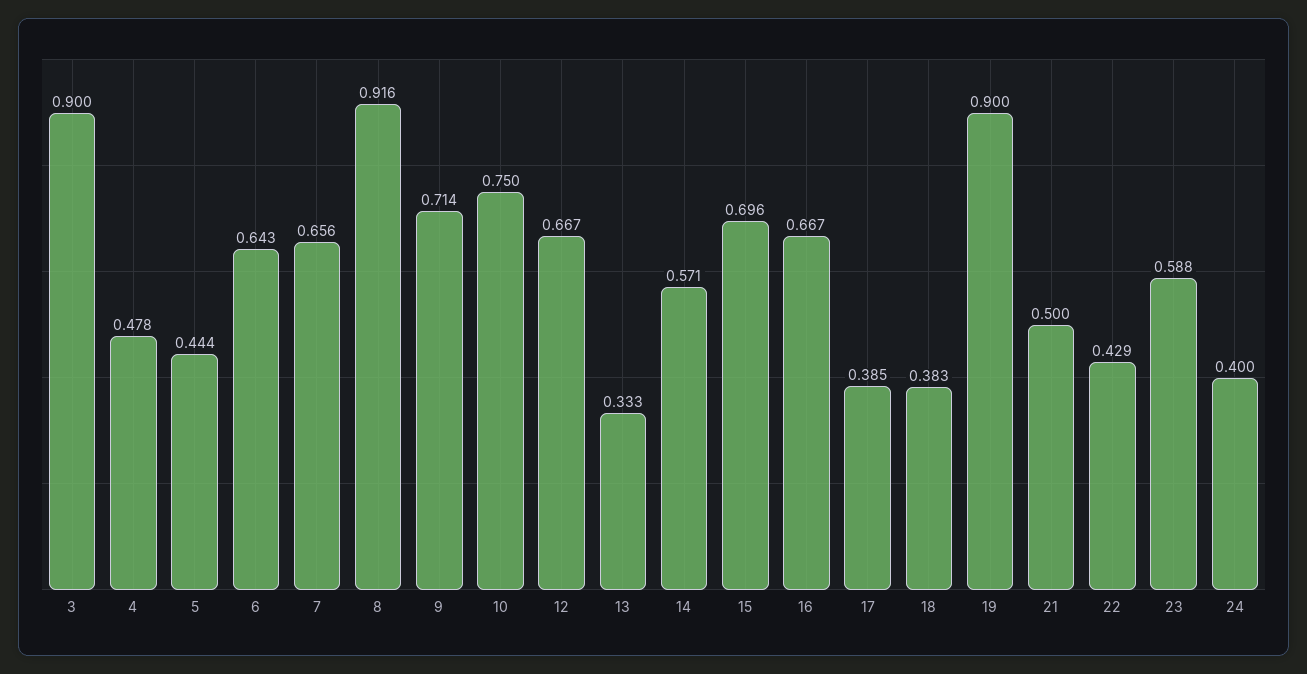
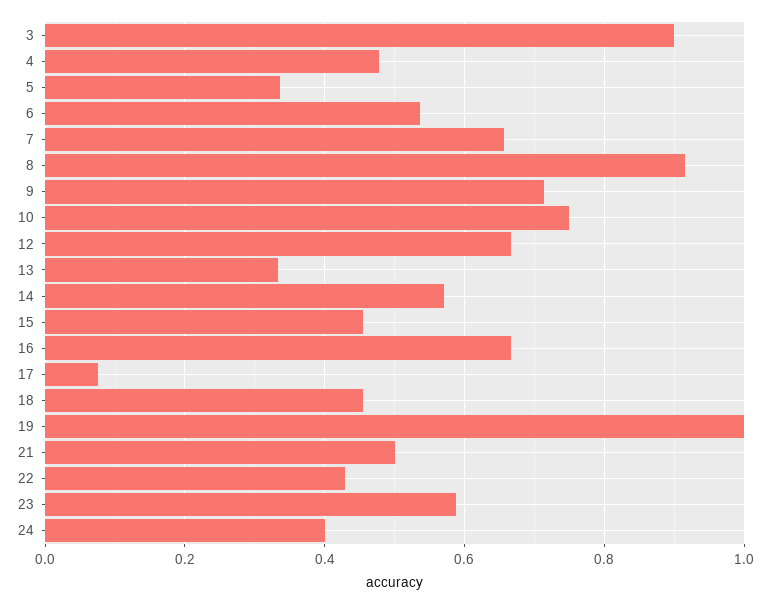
  {
    "3": 0.9,
    "4": 0.478,
-   "5": 0.444,
+   "5": 0.34,
-   "6": 0.643,
+   "6": 0.54,
    "7": 0.656,
    "8": 0.916,
    "9": 0.714,
    "10": 0.75,
    "12": 0.667,
    "13": 0.333,
    "14": 0.571,
-   "15": 0.696,
+   "15": 0.46,
    "16": 0.667,
-   "17": 0.385,
+   "17": 0.08,
-   "18": 0.383,
+   "18": 0.46,
-   "19": 0.9,
+   "19": 1,
    "21": 0.5,
    "22": 0.429,
    "23": 0.588,
    "24": 0.4
  }

